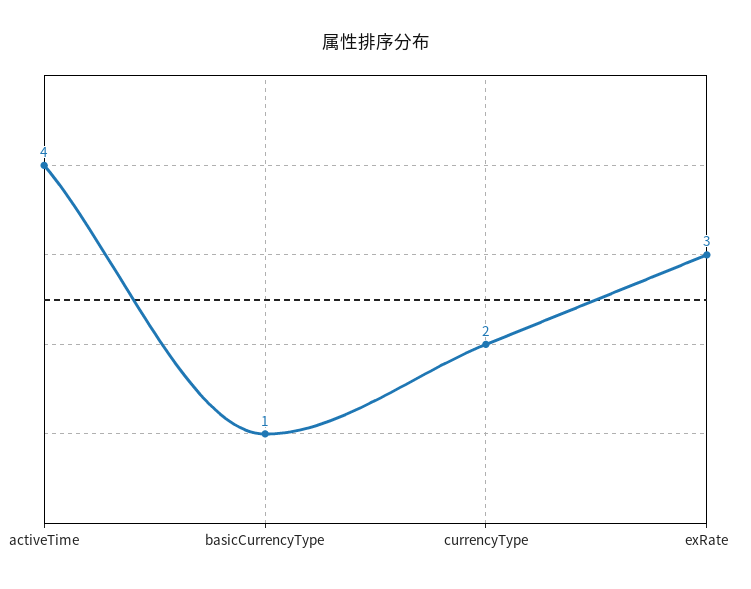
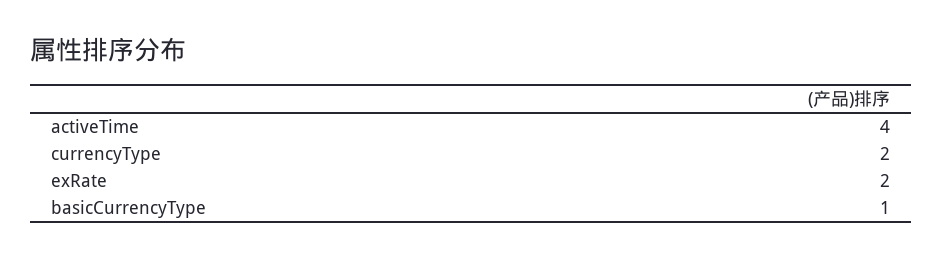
  {
    "activeTime": 4,
    "basicCurrencyType": 1,
    "currencyType": 2,
-   "exRate": 3
+   "exRate": 2
  }

